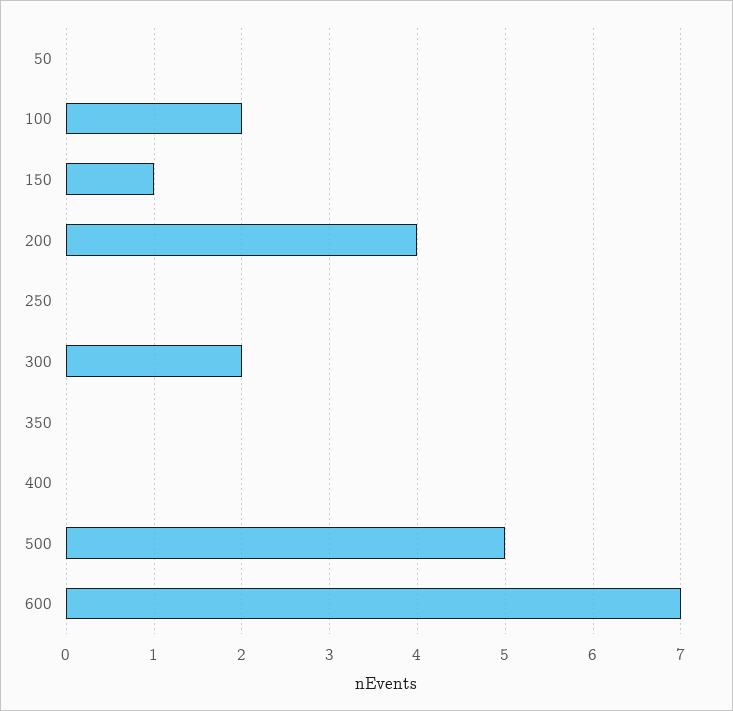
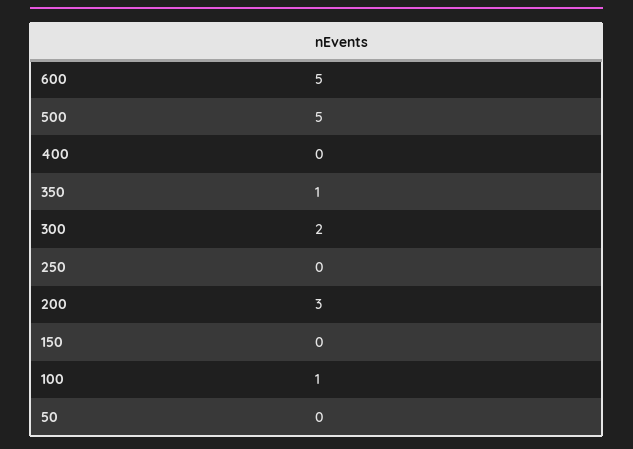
  {
    "50": 0,
-   "100": 2,
+   "100": 1,
-   "150": 1,
+   "150": 0,
-   "200": 4,
+   "200": 3,
    "250": 0,
    "300": 2,
-   "350": 0,
+   "350": 1,
    "400": 0,
    "500": 5,
-   "600": 7
+   "600": 5
  }

